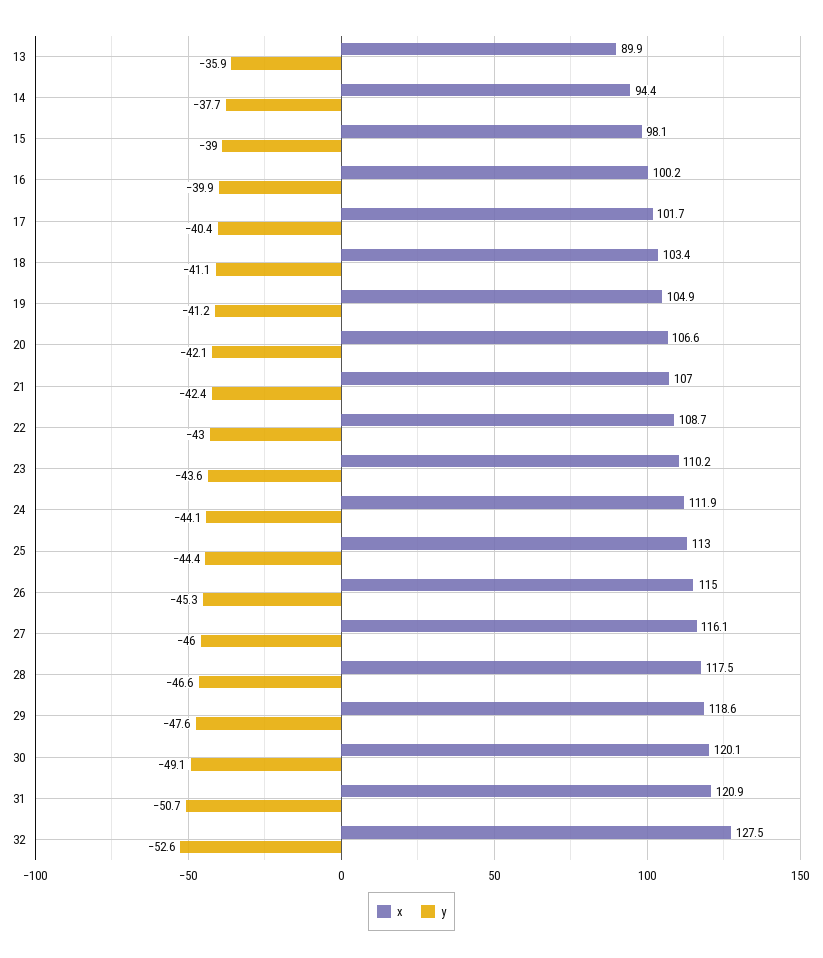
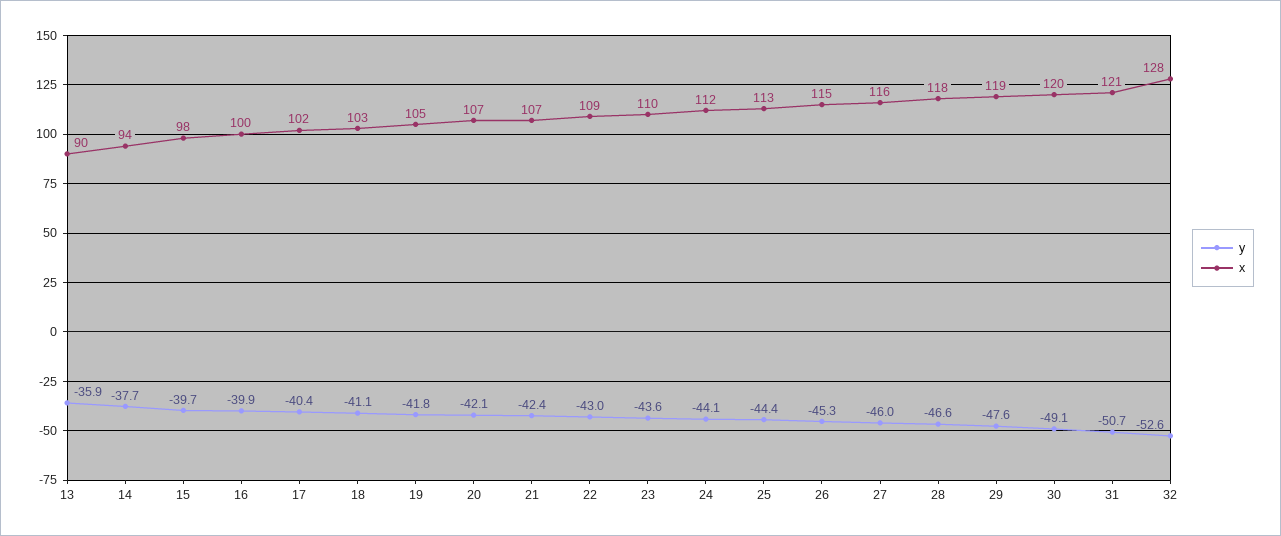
  {
    "x": {
      "13": 89.9,
      "14": 94.4,
      "15": 98.1,
      "16": 100.2,
      "17": 101.7,
      "18": 103.4,
      "19": 104.9,
      "20": 106.6,
      "21": 107,
      "22": 108.7,
      "23": 110.2,
      "24": 111.9,
      "25": 113,
      "26": 115,
      "27": 116.1,
      "28": 117.5,
      "29": 118.6,
      "30": 120.1,
      "31": 120.9,
      "32": 127.5
    },
    "y": {
      "13": -35.9,
      "14": -37.7,
-     "15": -39,
+     "15": -39.7,
      "16": -39.9,
      "17": -40.4,
      "18": -41.1,
-     "19": -41.2,
+     "19": -41.8,
      "20": -42.1,
      "21": -42.4,
      "22": -43,
      "23": -43.6,
      "24": -44.1,
      "25": -44.4,
      "26": -45.3,
      "27": -46,
      "28": -46.6,
      "29": -47.6,
      "30": -49.1,
      "31": -50.7,
      "32": -52.6
    }
  }

